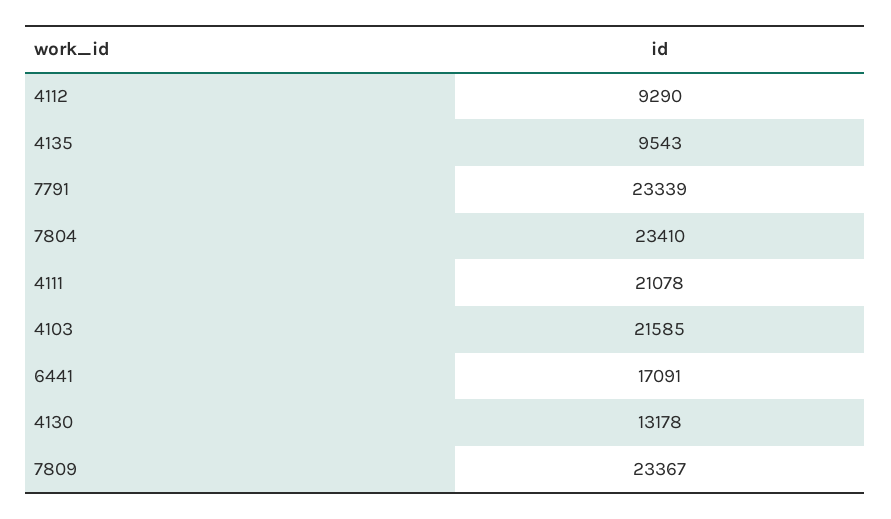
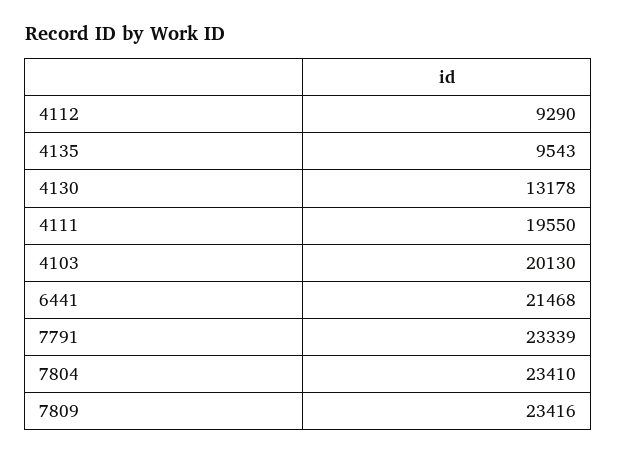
  {
    "4112": 9290,
    "4135": 9543,
    "7791": 23339,
    "7804": 23410,
-   "4111": 21078,
+   "4111": 19550,
-   "4103": 21585,
+   "4103": 20130,
-   "6441": 17091,
+   "6441": 21468,
    "4130": 13178,
-   "7809": 23367
+   "7809": 23416
  }

